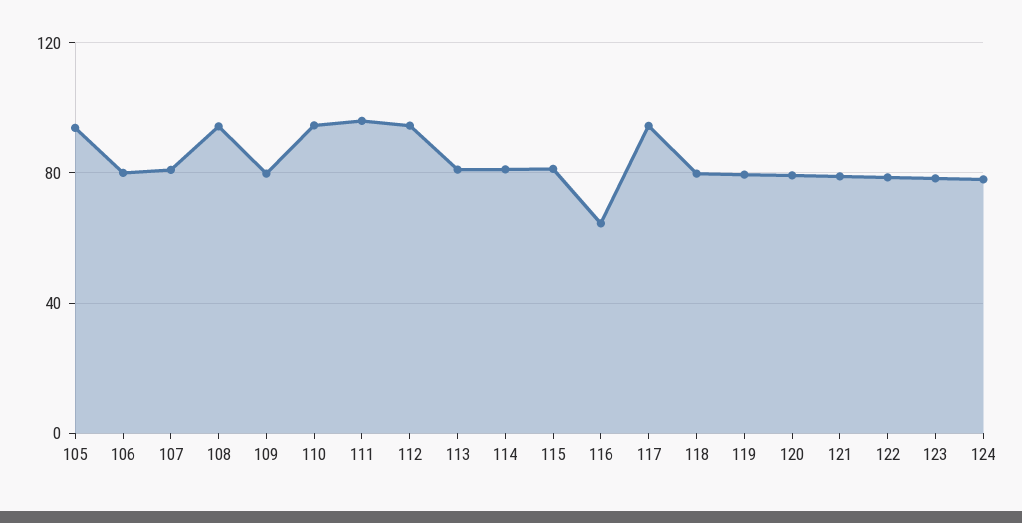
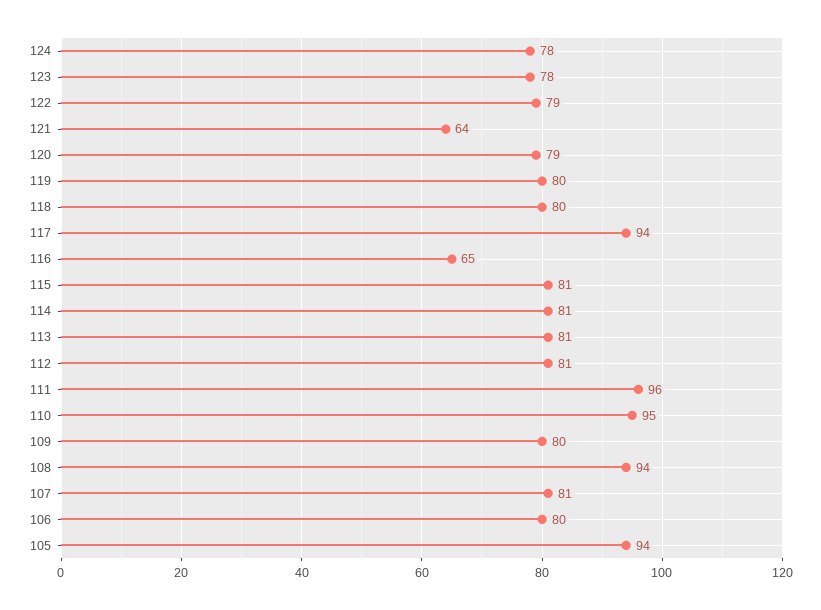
  {
    "105": 94,
    "106": 80,
    "107": 81,
    "108": 94,
    "109": 80,
    "110": 95,
    "111": 96,
-   "112": 95,
+   "112": 81,
    "113": 81,
    "114": 81,
    "115": 81,
    "116": 65,
    "117": 94,
    "118": 80,
    "119": 80,
    "120": 79,
-   "121": 80,
+   "121": 64,
    "122": 79,
    "123": 78,
    "124": 78
  }

